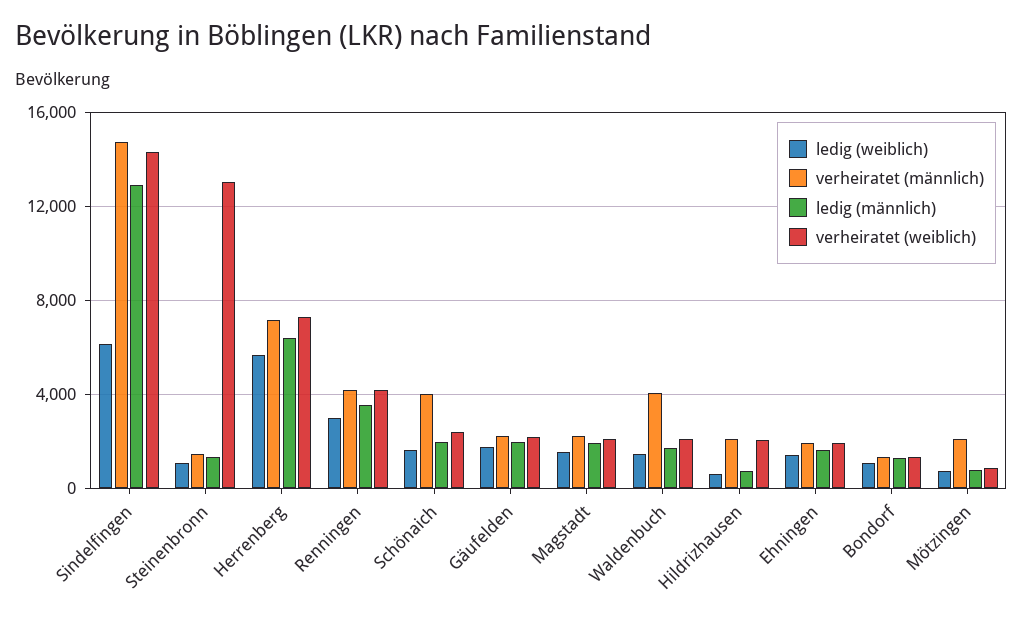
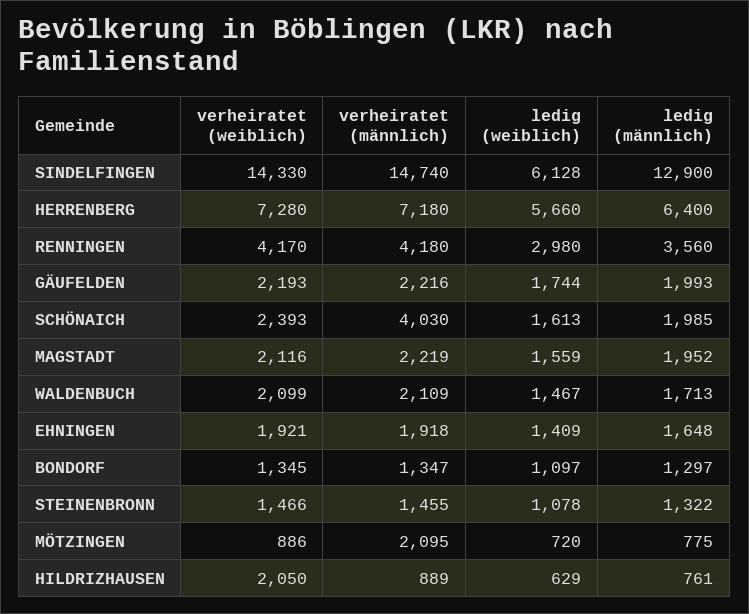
  {
    "ledig (weiblich)": {
      "Sindelfingen": 6128,
      "Steinenbronn": 1078,
      "Herrenberg": 5660,
      "Renningen": 2980,
      "Schönaich": 1613,
      "Gäufelden": 1744,
      "Magstadt": 1559,
      "Waldenbuch": 1467,
      "Hildrizhausen": 629,
      "Ehningen": 1409,
      "Bondorf": 1097,
      "Mötzingen": 720
    },
    "verheiratet (männlich)": {
      "Sindelfingen": 14740,
      "Steinenbronn": 1455,
      "Herrenberg": 7180,
      "Renningen": 4180,
      "Schönaich": 4030,
      "Gäufelden": 2216,
      "Magstadt": 2219,
-     "Waldenbuch": 4000,
+     "Waldenbuch": 2109,
-     "Hildrizhausen": 2000,
+     "Hildrizhausen": 889,
      "Ehningen": 1918,
      "Bondorf": 1347,
      "Mötzingen": 2095
    },
    "ledig (männlich)": {
      "Sindelfingen": 12900,
      "Steinenbronn": 1322,
      "Herrenberg": 6400,
      "Renningen": 3560,
      "Schönaich": 1985,
      "Gäufelden": 1993,
      "Magstadt": 1952,
      "Waldenbuch": 1713,
      "Hildrizhausen": 761,
      "Ehningen": 1648,
      "Bondorf": 1297,
      "Mötzingen": 775
    },
    "verheiratet (weiblich)": {
      "Sindelfingen": 14330,
-     "Steinenbronn": 13000,
+     "Steinenbronn": 1466,
      "Herrenberg": 7280,
      "Renningen": 4170,
      "Schönaich": 2393,
      "Gäufelden": 2193,
      "Magstadt": 2116,
      "Waldenbuch": 2099,
      "Hildrizhausen": 2050,
      "Ehningen": 1921,
      "Bondorf": 1345,
      "Mötzingen": 886
    }
  }

